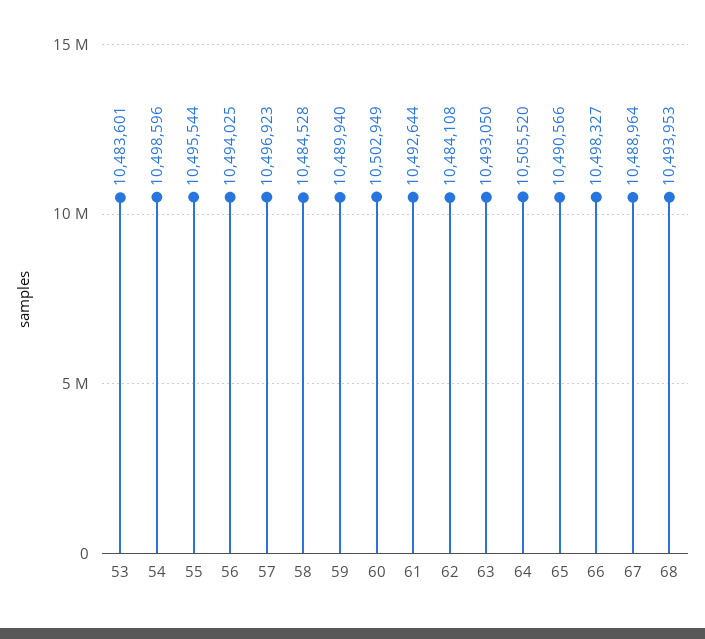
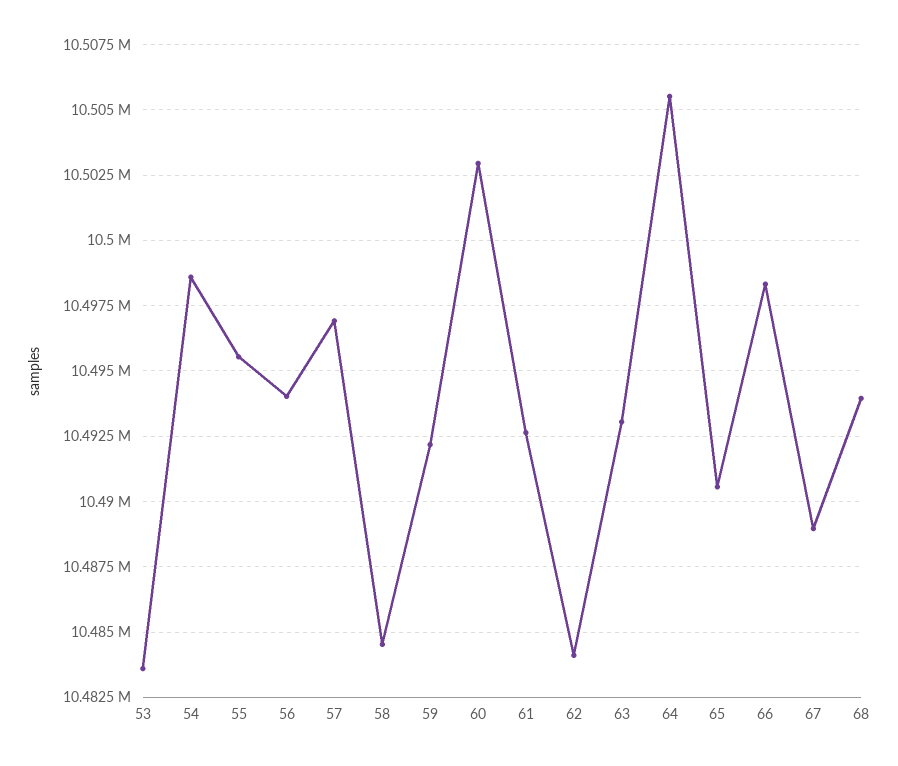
  {
    "53": 10483601,
    "54": 10498596,
    "55": 10495544,
    "56": 10494025,
    "57": 10496923,
    "58": 10484528,
-   "59": 10489940,
+   "59": 10492250,
    "60": 10502949,
    "61": 10492644,
    "62": 10484108,
    "63": 10493050,
    "64": 10505520,
    "65": 10490566,
    "66": 10498327,
    "67": 10488964,
    "68": 10493953
  }

